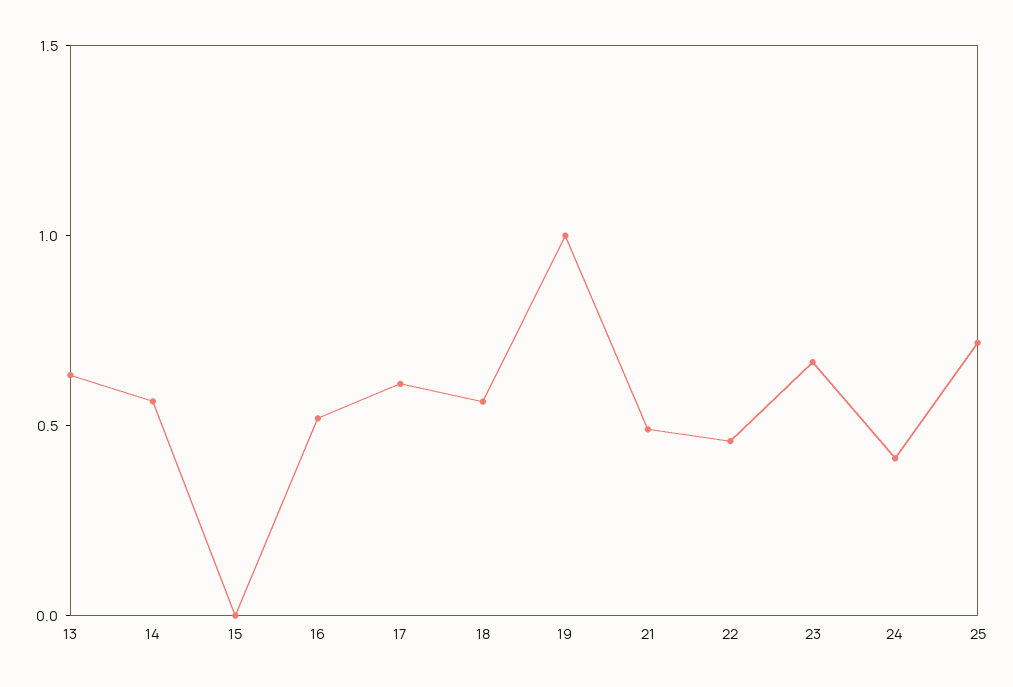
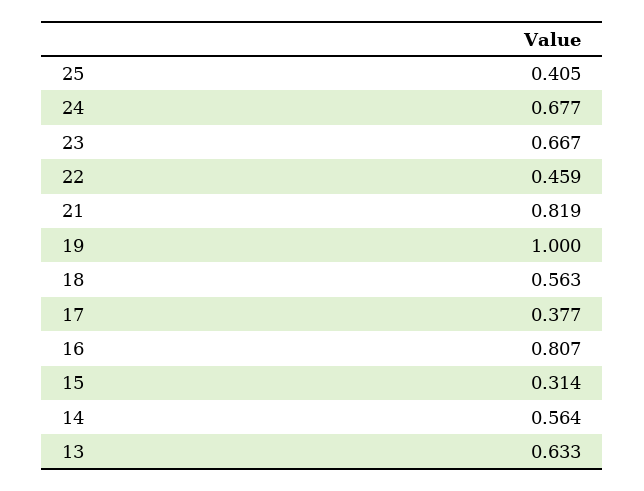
  {
    "13": 0.633,
    "14": 0.564,
-   "15": 0,
+   "15": 0.314,
-   "16": 0.5,
+   "16": 0.807,
-   "17": 0.6,
+   "17": 0.377,
    "18": 0.563,
    "19": 1,
-   "21": 0.5,
+   "21": 0.819,
    "22": 0.459,
    "23": 0.667,
-   "24": 0.4,
+   "24": 0.677,
-   "25": 0.7
+   "25": 0.405
  }

